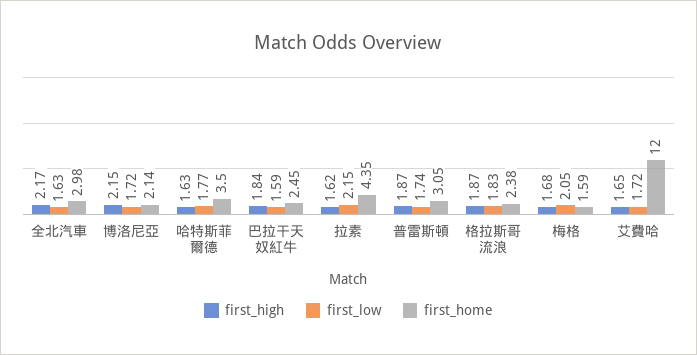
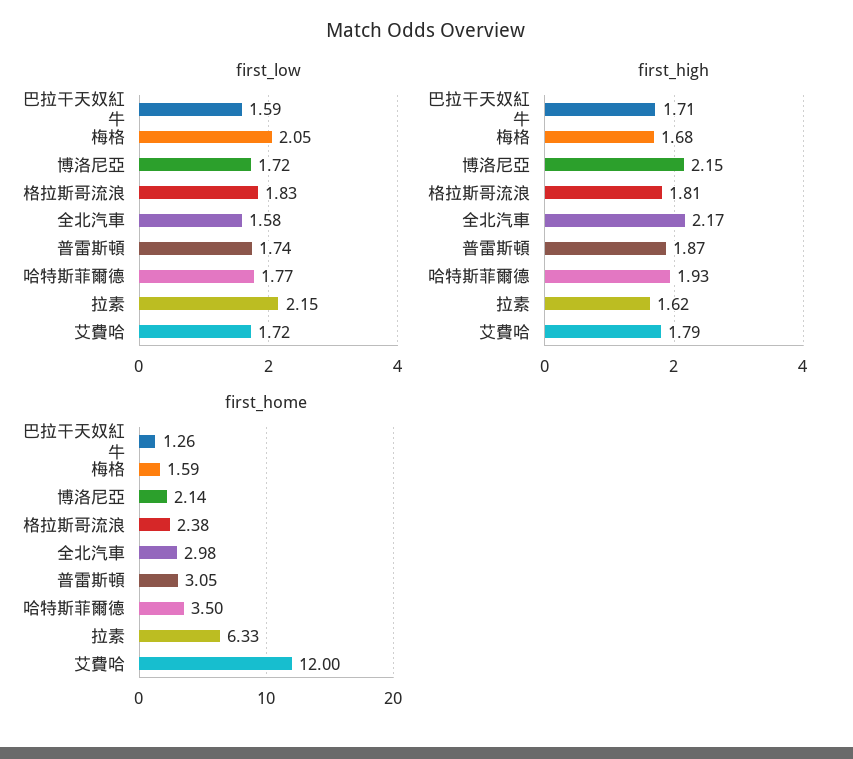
  {
    "first_high": {
      "全北汽車": 2.17,
      "博洛尼亞": 2.15,
-     "哈特斯菲爾德": 1.63,
+     "哈特斯菲爾德": 1.93,
-     "巴拉干天奴紅牛": 1.84,
+     "巴拉干天奴紅牛": 1.71,
      "拉素": 1.62,
      "普雷斯頓": 1.87,
-     "格拉斯哥流浪": 1.87,
+     "格拉斯哥流浪": 1.81,
      "梅格": 1.68,
-     "艾費哈": 1.65
+     "艾費哈": 1.79
    },
    "first_low": {
-     "全北汽車": 1.63,
+     "全北汽車": 1.58,
      "博洛尼亞": 1.72,
      "哈特斯菲爾德": 1.77,
      "巴拉干天奴紅牛": 1.59,
      "拉素": 2.15,
      "普雷斯頓": 1.74,
      "格拉斯哥流浪": 1.83,
      "梅格": 2.05,
      "艾費哈": 1.72
    },
    "first_home": {
      "全北汽車": 2.98,
      "博洛尼亞": 2.14,
      "哈特斯菲爾德": 3.5,
-     "巴拉干天奴紅牛": 2.45,
+     "巴拉干天奴紅牛": 1.26,
-     "拉素": 4.35,
+     "拉素": 6.33,
      "普雷斯頓": 3.05,
      "格拉斯哥流浪": 2.38,
      "梅格": 1.59,
      "艾費哈": 12
    }
  }

